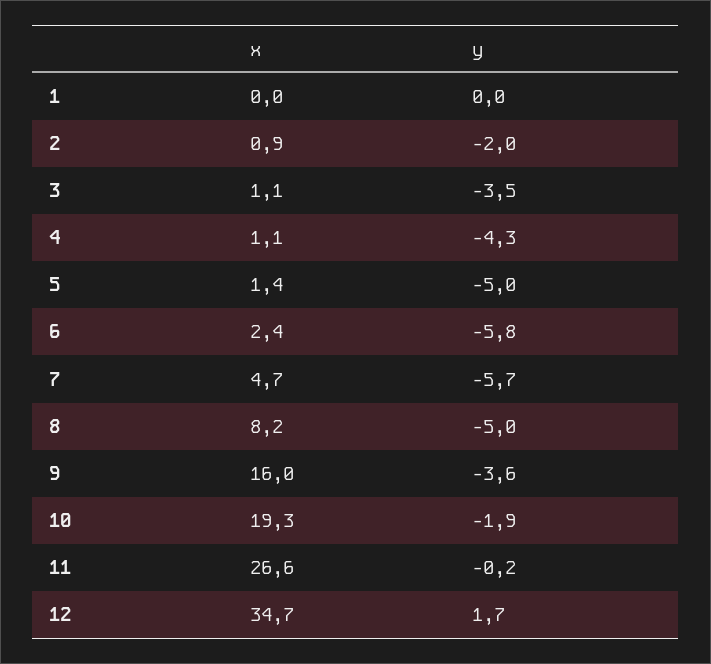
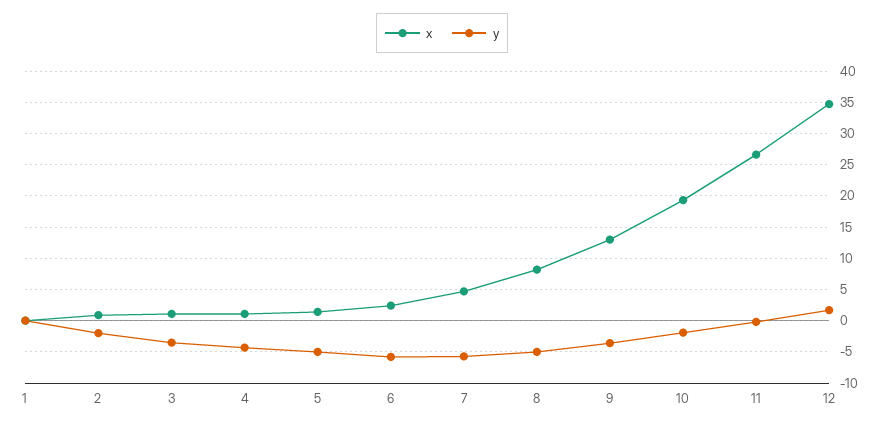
  {
    "x": {
      "1": 0,
      "2": 0.9,
      "3": 1.1,
      "4": 1.1,
      "5": 1.4,
      "6": 2.4,
      "7": 4.7,
      "8": 8.2,
-     "9": 16,
+     "9": 13,
      "10": 19.3,
      "11": 26.6,
      "12": 34.7
    },
    "y": {
      "1": 0,
      "2": -2,
      "3": -3.5,
      "4": -4.3,
      "5": -5,
      "6": -5.8,
      "7": -5.7,
      "8": -5,
      "9": -3.6,
      "10": -1.9,
      "11": -0.2,
      "12": 1.7
    }
  }

